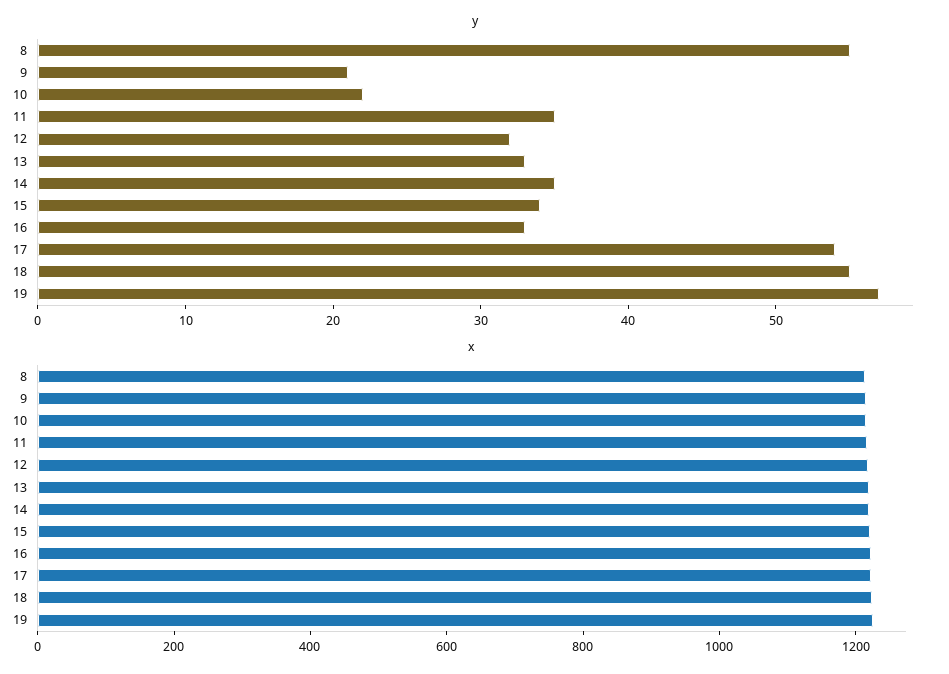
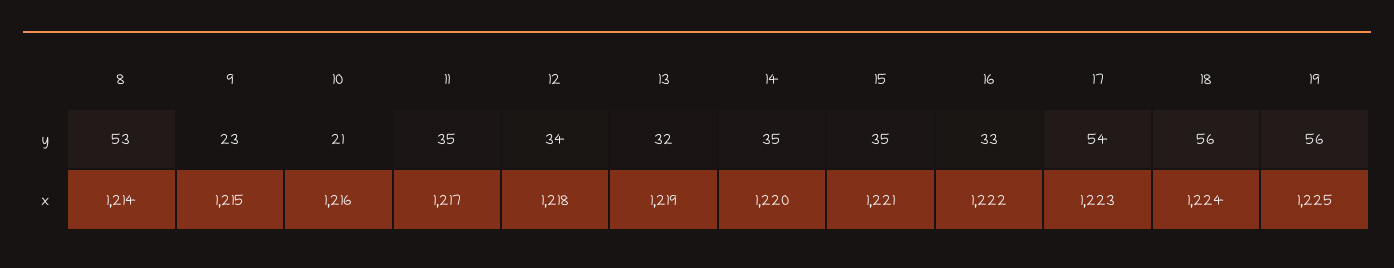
  {
    "y": {
-     "8": 55,
+     "8": 53,
-     "9": 21,
+     "9": 23,
-     "10": 22,
+     "10": 21,
      "11": 35,
-     "12": 32,
+     "12": 34,
-     "13": 33,
+     "13": 32,
      "14": 35,
-     "15": 34,
+     "15": 35,
      "16": 33,
      "17": 54,
-     "18": 55,
+     "18": 56,
-     "19": 57
+     "19": 56
    },
    "x": {
      "8": 1214,
      "9": 1215,
      "10": 1216,
      "11": 1217,
      "12": 1218,
      "13": 1219,
      "14": 1220,
      "15": 1221,
      "16": 1222,
      "17": 1223,
      "18": 1224,
      "19": 1225
    }
  }

